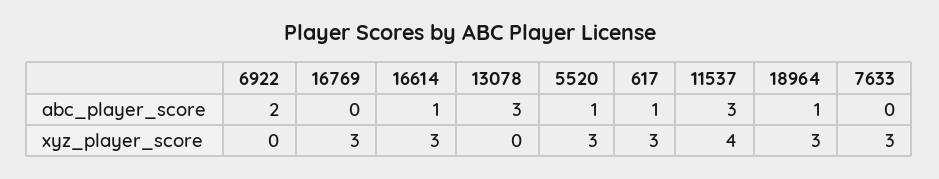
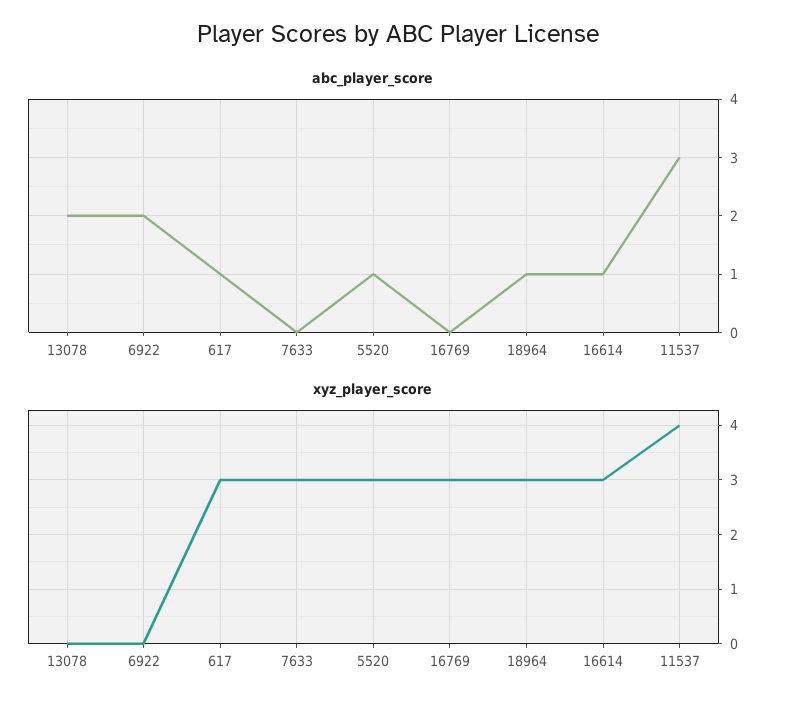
  {
    "abc_player_score": {
      "6922": 2,
      "16769": 0,
      "16614": 1,
-     "13078": 3,
+     "13078": 2,
      "5520": 1,
      "617": 1,
      "11537": 3,
      "18964": 1,
      "7633": 0
    },
    "xyz_player_score": {
      "6922": 0,
      "16769": 3,
      "16614": 3,
      "13078": 0,
      "5520": 3,
      "617": 3,
      "11537": 4,
      "18964": 3,
      "7633": 3
    }
  }

